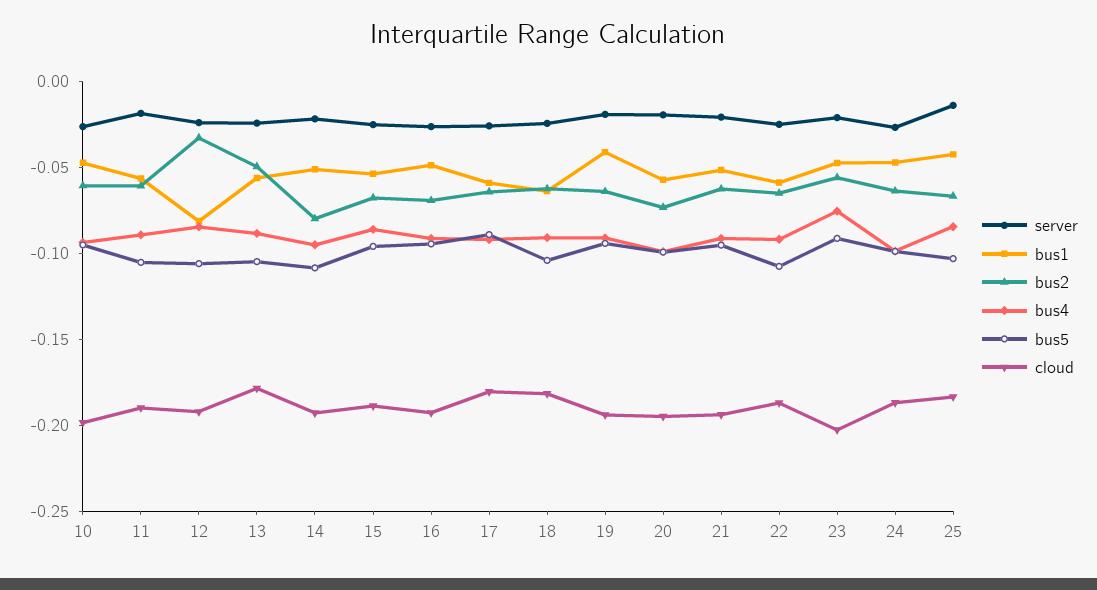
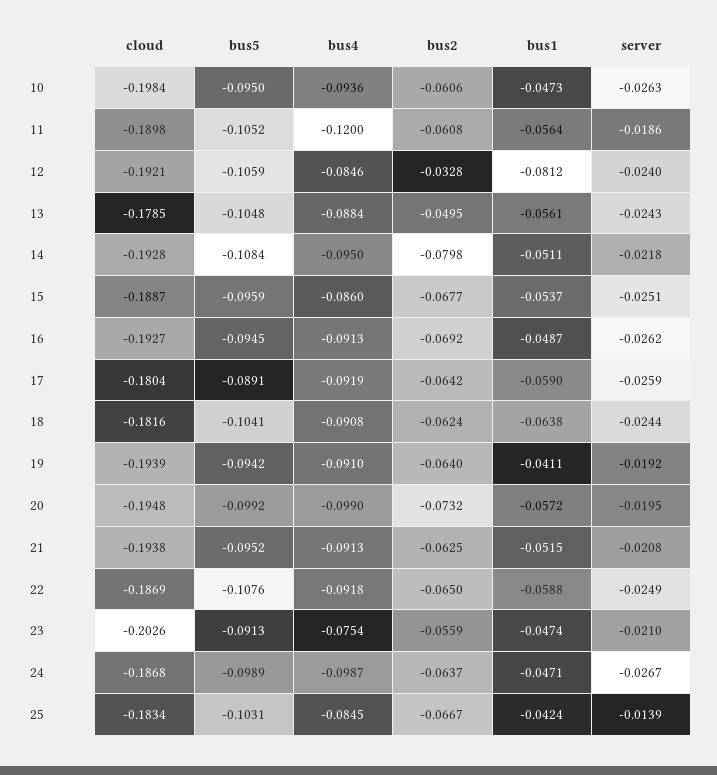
  {
    "server": {
      "10": -0.0263,
      "11": -0.0186,
      "12": -0.024,
      "13": -0.0243,
      "14": -0.0218,
      "15": -0.0251,
      "16": -0.0262,
      "17": -0.0259,
      "18": -0.0244,
      "19": -0.0192,
      "20": -0.0195,
      "21": -0.0208,
      "22": -0.0249,
      "23": -0.021,
      "24": -0.0267,
      "25": -0.0139
    },
    "bus1": {
      "10": -0.0473,
      "11": -0.0564,
      "12": -0.0812,
      "13": -0.0561,
      "14": -0.0511,
      "15": -0.0537,
      "16": -0.0487,
      "17": -0.059,
      "18": -0.0638,
      "19": -0.0411,
      "20": -0.0572,
      "21": -0.0515,
      "22": -0.0588,
      "23": -0.0474,
      "24": -0.0471,
      "25": -0.0424
    },
    "bus2": {
      "10": -0.0606,
      "11": -0.0608,
      "12": -0.0328,
      "13": -0.0495,
      "14": -0.0798,
      "15": -0.0677,
      "16": -0.0692,
      "17": -0.0642,
      "18": -0.0624,
      "19": -0.064,
      "20": -0.0732,
      "21": -0.0625,
      "22": -0.065,
      "23": -0.0559,
      "24": -0.0637,
      "25": -0.0667
    },
    "bus4": {
      "10": -0.0936,
-     "11": -0.09,
+     "11": -0.12,
      "12": -0.0846,
      "13": -0.0884,
      "14": -0.095,
      "15": -0.086,
      "16": -0.0913,
      "17": -0.0919,
      "18": -0.0908,
      "19": -0.091,
      "20": -0.099,
      "21": -0.0913,
      "22": -0.0918,
      "23": -0.0754,
      "24": -0.0987,
      "25": -0.0845
    },
    "bus5": {
      "10": -0.095,
      "11": -0.1052,
      "12": -0.1059,
      "13": -0.1048,
      "14": -0.1084,
      "15": -0.0959,
      "16": -0.0945,
      "17": -0.0891,
      "18": -0.1041,
      "19": -0.0942,
      "20": -0.0992,
      "21": -0.0952,
      "22": -0.1076,
      "23": -0.0913,
      "24": -0.0989,
      "25": -0.1031
    },
    "cloud": {
      "10": -0.1984,
      "11": -0.1898,
      "12": -0.1921,
      "13": -0.1785,
      "14": -0.1928,
      "15": -0.1887,
      "16": -0.1927,
      "17": -0.1804,
      "18": -0.1816,
      "19": -0.1939,
      "20": -0.1948,
      "21": -0.1938,
      "22": -0.1869,
      "23": -0.2026,
      "24": -0.1868,
      "25": -0.1834
    }
  }

